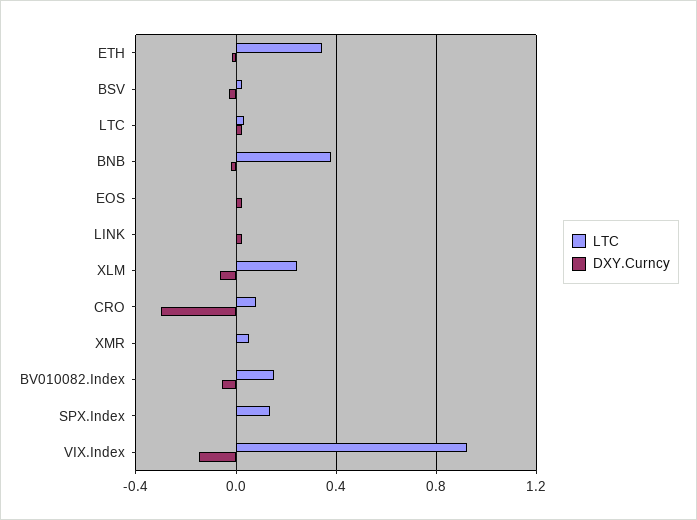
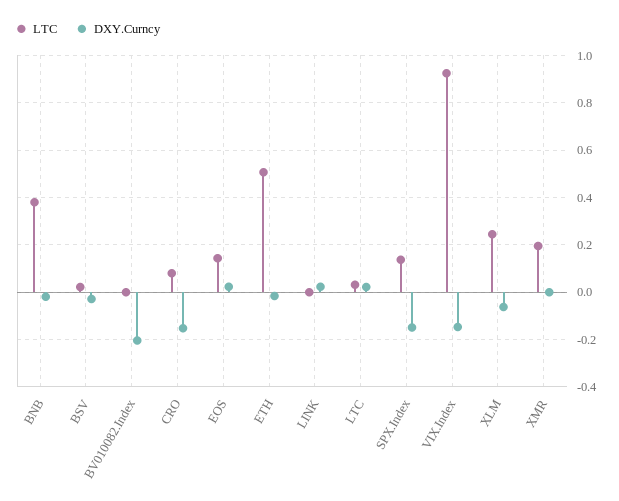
  {
    "LTC": {
-     "ETH": 0.35,
+     "ETH": 0.5,
      "BSV": 0,
      "LTC": 0.05,
      "BNB": 0.4,
-     "EOS": 0,
+     "EOS": 0.15,
      "LINK": 0,
      "XLM": 0.25,
      "CRO": 0.1,
-     "XMR": 0.05,
+     "XMR": 0.2,
-     "BV010082.Index": 0.15,
+     "BV010082.Index": 0,
      "SPX.Index": 0.15,
      "VIX.Index": 0.9
    },
    "DXY.Curncy": {
      "ETH": 0,
      "BSV": -0.05,
      "LTC": 0,
      "BNB": 0,
      "EOS": 0,
      "LINK": 0,
      "XLM": -0.05,
-     "CRO": -0.3,
+     "CRO": -0.15,
      "XMR": 0,
-     "BV010082.Index": -0.05,
+     "BV010082.Index": -0.2,
-     "SPX.Index": 0,
+     "SPX.Index": -0.15,
      "VIX.Index": -0.15
    }
  }

